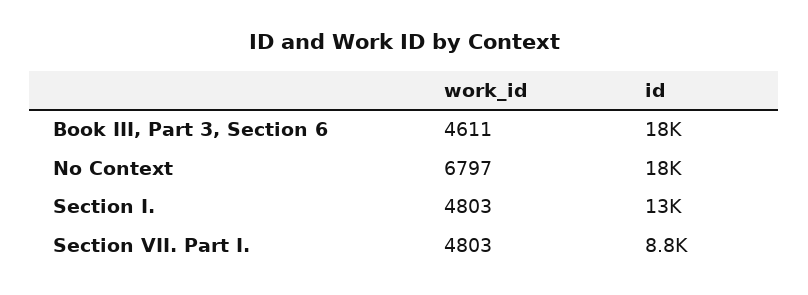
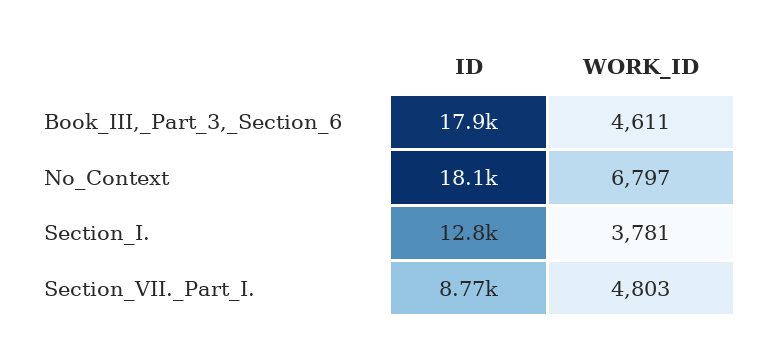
  {
    "work_id": {
      "Book III, Part 3, Section 6": 4611,
      "No Context": 6797,
-     "Section I.": 4803,
+     "Section I.": 3781,
      "Section VII. Part I.": 4803
    },
    "id": {
      "Book III, Part 3, Section 6": 17900,
      "No Context": 18100,
      "Section I.": 12800,
      "Section VII. Part I.": 8770
    }
  }

